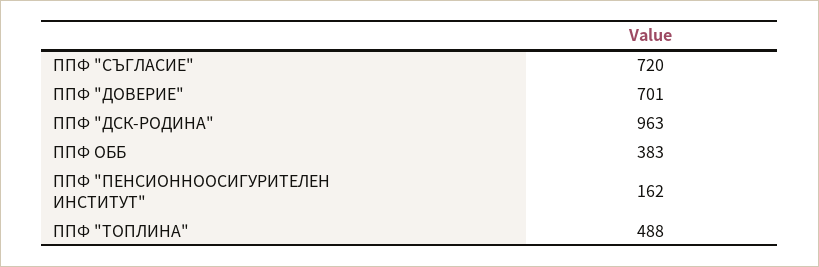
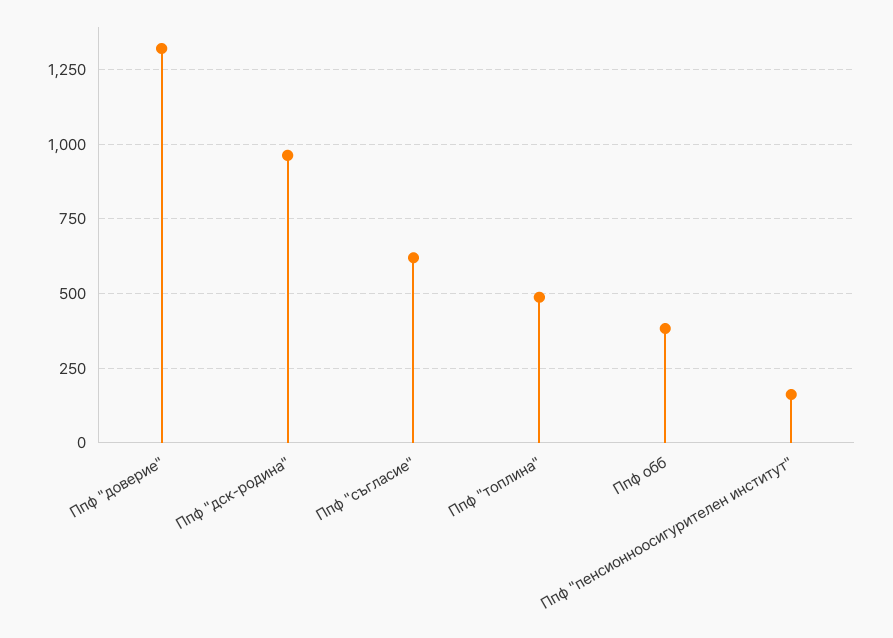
  {
-   "ППФ \"СЪГЛАСИЕ\"": 720,
+   "ППФ \"СЪГЛАСИЕ\"": 625,
-   "ППФ \"ДОВЕРИЕ\"": 701,
+   "ППФ \"ДОВЕРИЕ\"": 1325,
    "ППФ \"ДСК-РОДИНА\"": 963,
    "ППФ ОББ": 383,
    "ППФ \"ПЕНСИОННООСИГУРИТЕЛЕН ИНСТИТУТ\"": 162,
    "ППФ \"ТОПЛИНА\"": 488
  }

